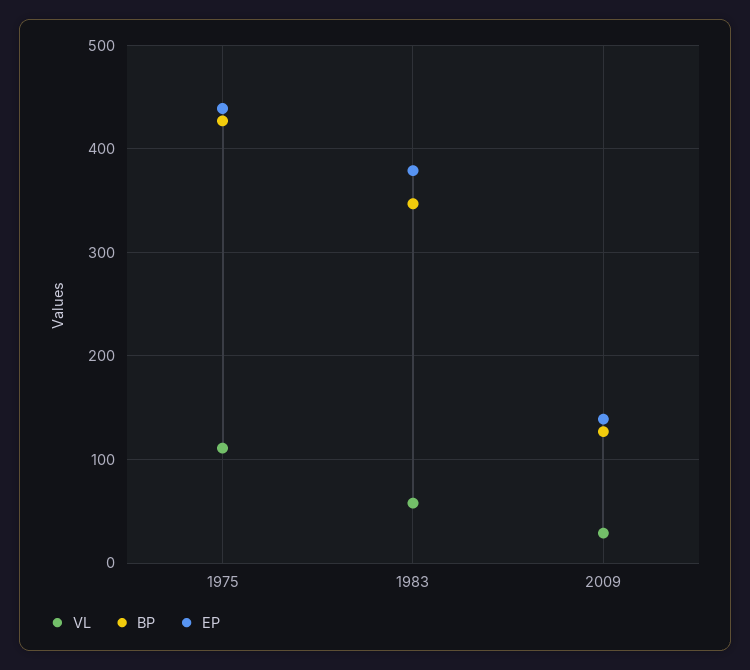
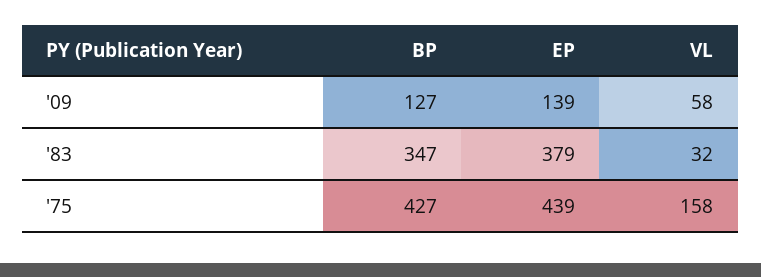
  {
    "VL": {
-     "1975": 110,
+     "1975": 158,
-     "1983": 60,
+     "1983": 32,
-     "2009": 30
+     "2009": 58
    },
    "BP": {
      "1975": 427,
      "1983": 347,
      "2009": 127
    },
    "EP": {
      "1975": 439,
      "1983": 379,
      "2009": 139
    }
  }

